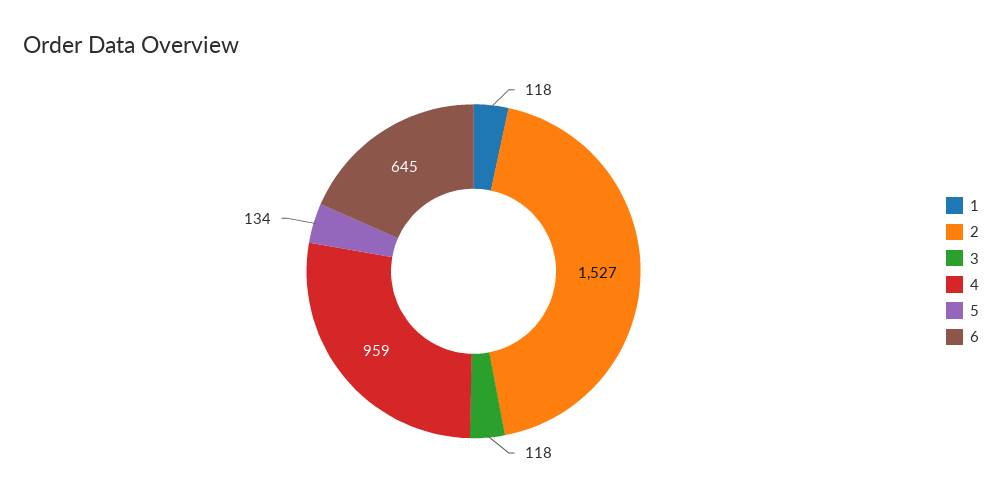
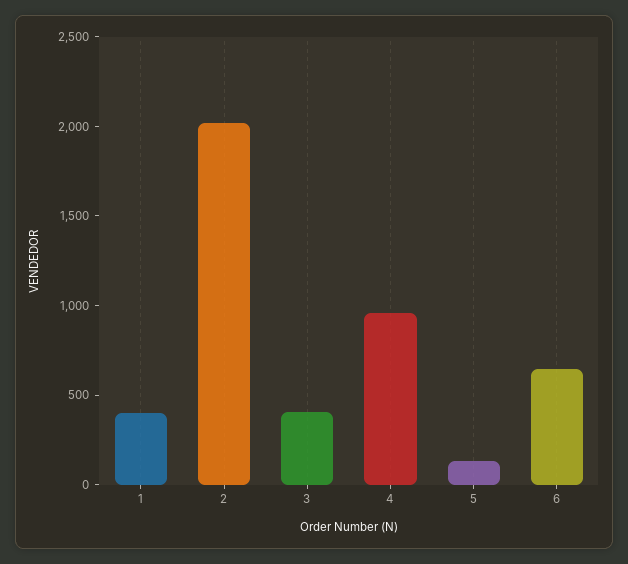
  {
-   "1": 118,
+   "1": 400,
-   "2": 1527,
+   "2": 2000,
-   "3": 118,
+   "3": 400,
    "4": 959,
    "5": 134,
    "6": 645
  }

